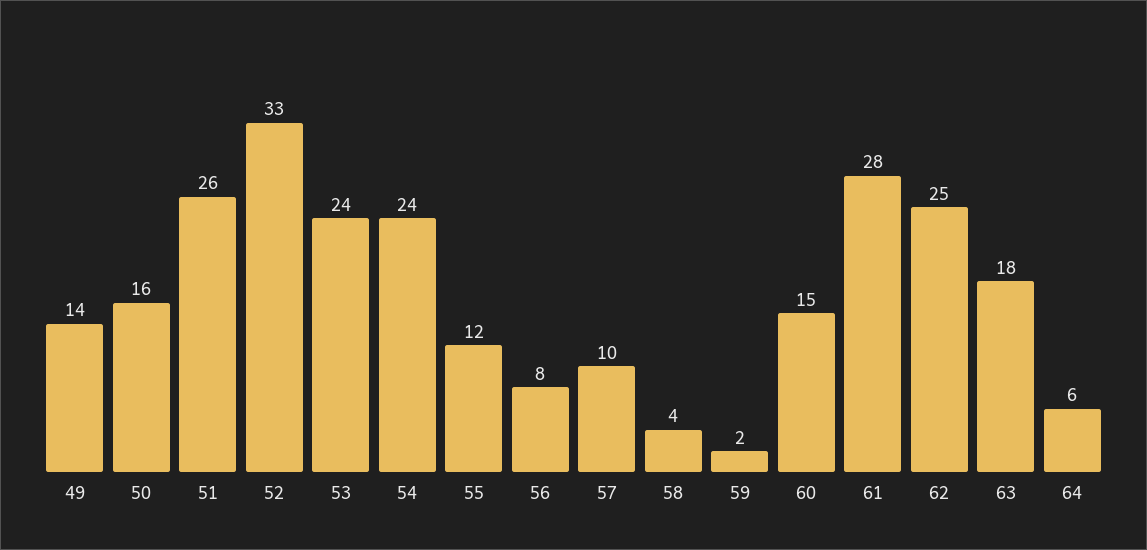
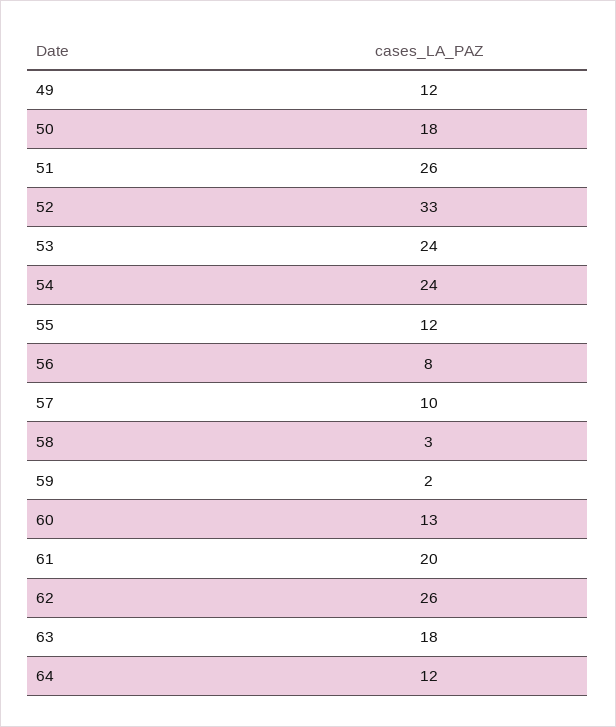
  {
-   "49": 14,
+   "49": 12,
-   "50": 16,
+   "50": 18,
    "51": 26,
    "52": 33,
    "53": 24,
    "54": 24,
    "55": 12,
    "56": 8,
    "57": 10,
-   "58": 4,
+   "58": 3,
    "59": 2,
-   "60": 15,
+   "60": 13,
-   "61": 28,
+   "61": 20,
-   "62": 25,
+   "62": 26,
    "63": 18,
-   "64": 6
+   "64": 12
  }

